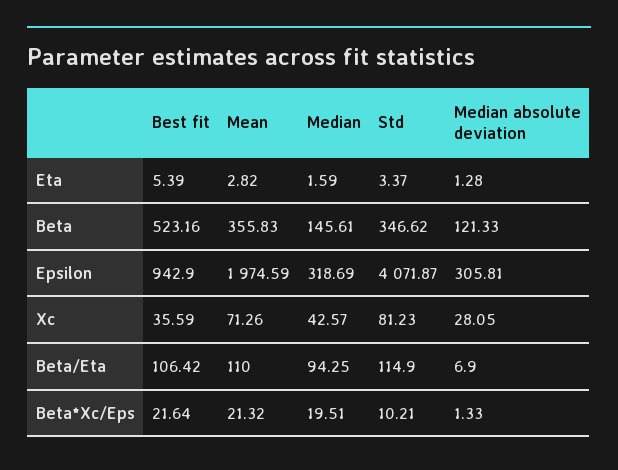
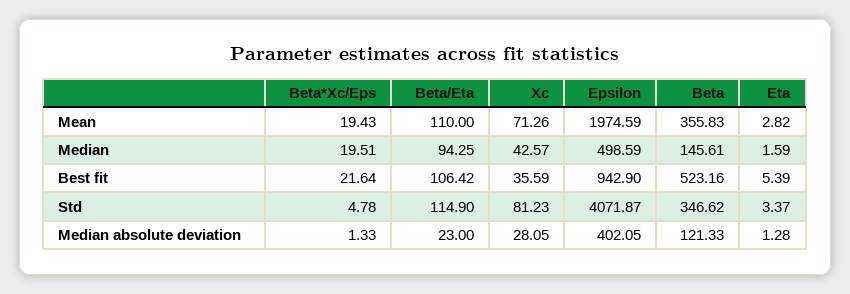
  {
    "Best fit": {
      "Eta": 5.39,
      "Beta": 523.16,
      "Epsilon": 942.9,
      "Xc": 35.59,
      "Beta/Eta": 106.42,
      "Beta*Xc/Eps": 21.64
    },
    "Mean": {
      "Eta": 2.82,
      "Beta": 355.83,
      "Epsilon": 1974.59,
      "Xc": 71.26,
      "Beta/Eta": 110,
-     "Beta*Xc/Eps": 21.32
+     "Beta*Xc/Eps": 19.43
    },
    "Median": {
      "Eta": 1.59,
      "Beta": 145.61,
-     "Epsilon": 318.69,
+     "Epsilon": 498.59,
      "Xc": 42.57,
      "Beta/Eta": 94.25,
      "Beta*Xc/Eps": 19.51
    },
    "Std": {
      "Eta": 3.37,
      "Beta": 346.62,
      "Epsilon": 4071.87,
      "Xc": 81.23,
      "Beta/Eta": 114.9,
-     "Beta*Xc/Eps": 10.21
+     "Beta*Xc/Eps": 4.78
    },
    "Median absolute deviation": {
      "Eta": 1.28,
      "Beta": 121.33,
-     "Epsilon": 305.81,
+     "Epsilon": 402.05,
      "Xc": 28.05,
-     "Beta/Eta": 6.9,
+     "Beta/Eta": 23,
      "Beta*Xc/Eps": 1.33
    }
  }

